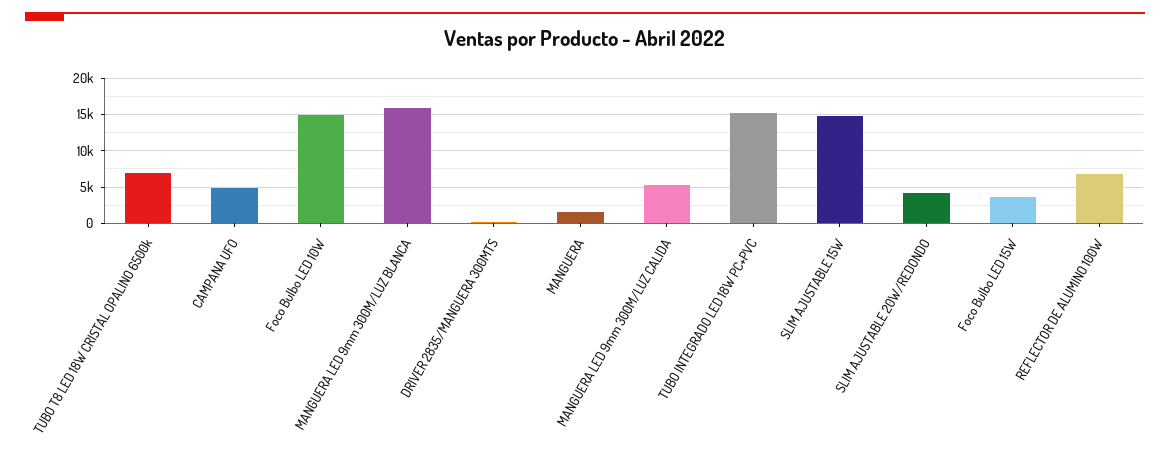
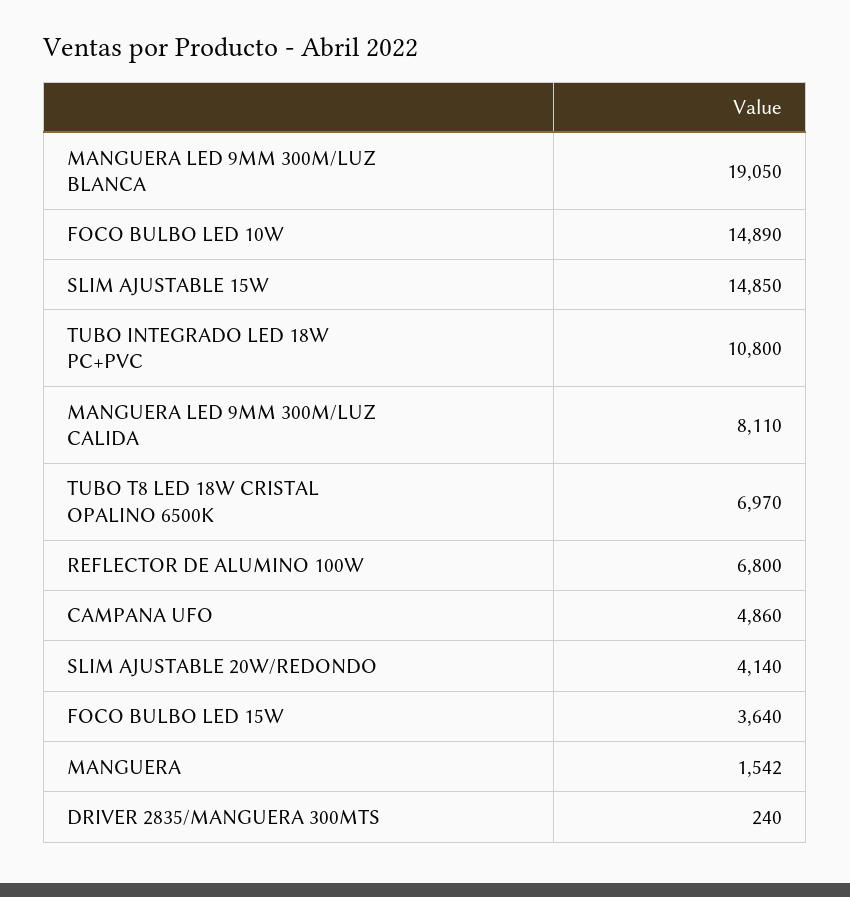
  {
    "TUBO T8 LED 18W CRISTAL OPALINO 6500k": 6970,
    "CAMPANA UFO": 4860,
    "Foco Bulbo LED 10W": 14890,
-   "MANGUERA LED 9mm 300M/LUZ BLANCA": 16000,
+   "MANGUERA LED 9mm 300M/LUZ BLANCA": 19050,
    "DRIVER 2835/MANGUERA 300MTS": 240,
    "MANGUERA": 1542,
-   "MANGUERA LED 9mm 300M/LUZ CALIDA": 5000,
+   "MANGUERA LED 9mm 300M/LUZ CALIDA": 8110,
-   "TUBO INTEGRADO LED 18W PC+PVC": 15000,
+   "TUBO INTEGRADO LED 18W PC+PVC": 10800,
    "SLIM AJUSTABLE 15W": 14850,
    "SLIM AJUSTABLE 20W/REDONDO": 4140,
    "Foco Bulbo LED 15W": 3640,
    "REFLECTOR DE ALUMINO 100W": 6800
  }

